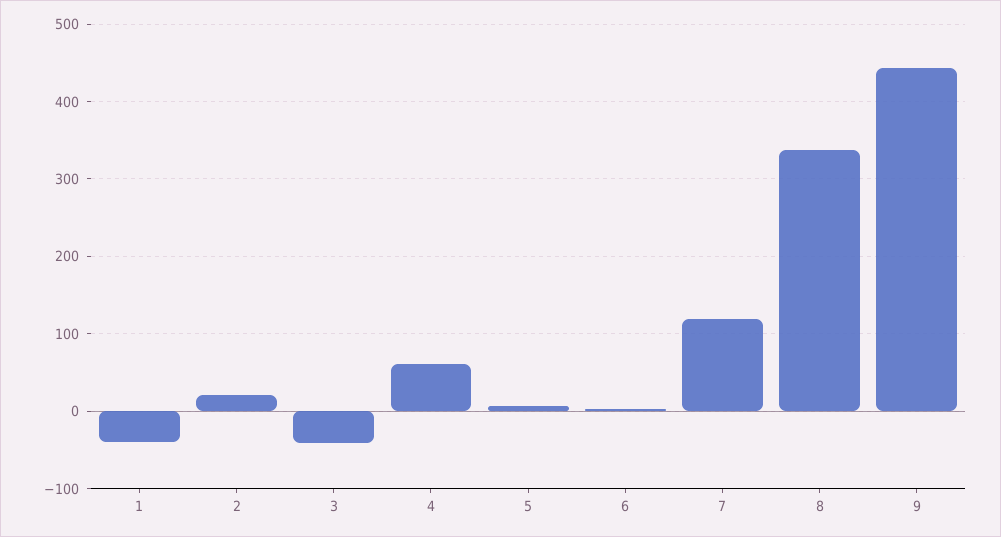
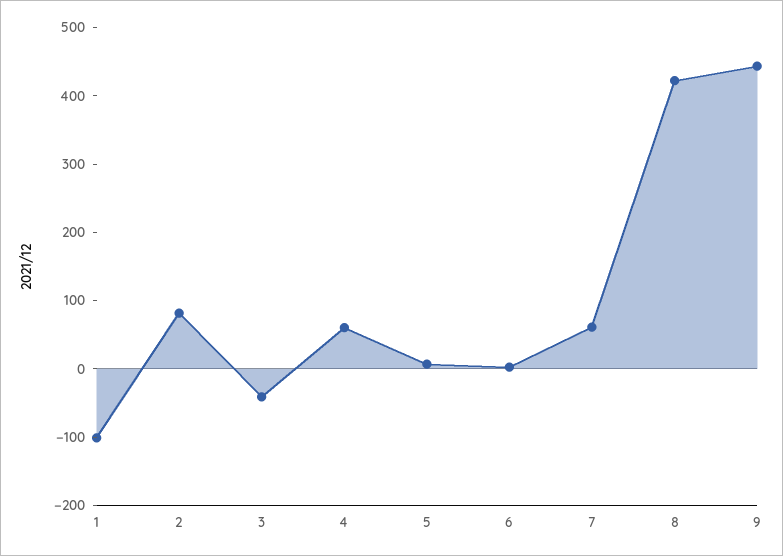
  {
-   "1": -40,
+   "1": -100,
-   "2": 20,
+   "2": 80,
    "3": -40,
    "4": 60,
    "5": 10,
    "6": 0,
-   "7": 120,
+   "7": 60,
-   "8": 340,
+   "8": 420,
    "9": 440
  }

